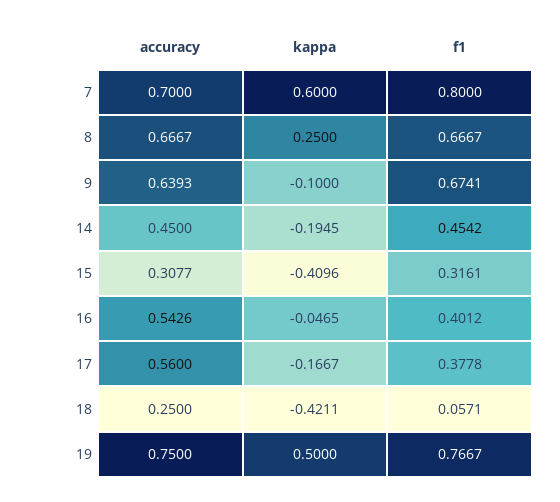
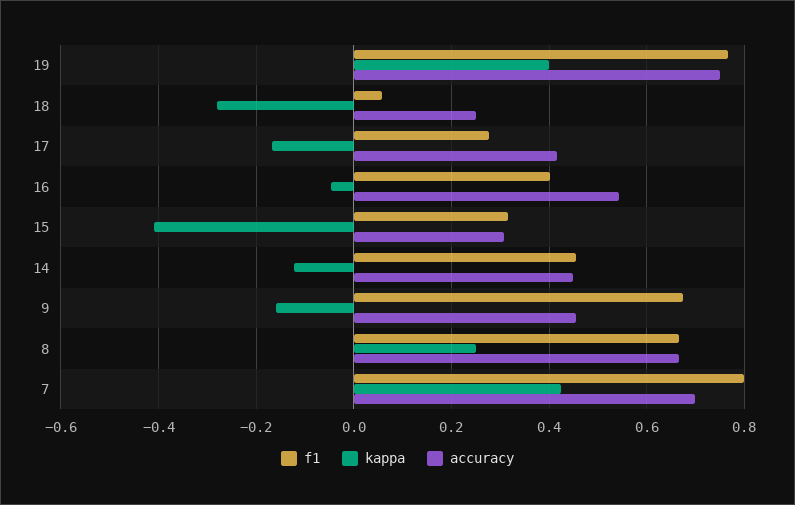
  {
    "accuracy": {
      "7": 0.7,
      "8": 0.6667,
-     "9": 0.6393,
+     "9": 0.46,
      "14": 0.45,
      "15": 0.3077,
      "16": 0.5426,
-     "17": 0.56,
+     "17": 0.42,
      "18": 0.25,
      "19": 0.75
    },
    "kappa": {
-     "7": 0.6,
+     "7": 0.42,
      "8": 0.25,
-     "9": -0.1,
+     "9": -0.16,
-     "14": -0.1945,
+     "14": -0.12,
      "15": -0.4096,
      "16": -0.0465,
      "17": -0.1667,
-     "18": -0.4211,
+     "18": -0.28,
-     "19": 0.5
+     "19": 0.4
    },
    "f1": {
      "7": 0.8,
      "8": 0.6667,
      "9": 0.6741,
      "14": 0.4542,
      "15": 0.3161,
      "16": 0.4012,
-     "17": 0.3778,
+     "17": 0.28,
      "18": 0.0571,
      "19": 0.7667
    }
  }

